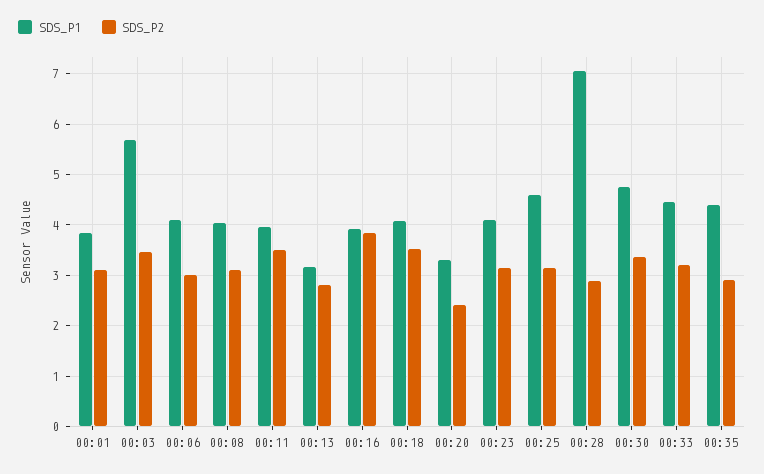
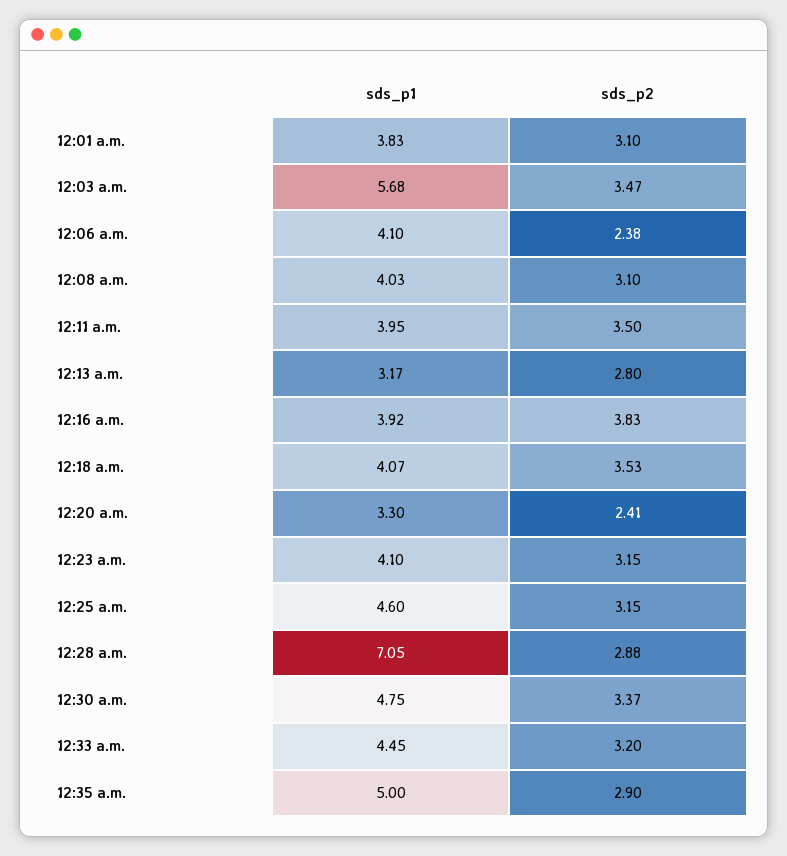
  {
    "SDS_P1": {
      "00:01": 3.83,
      "00:03": 5.68,
      "00:06": 4.1,
      "00:08": 4.03,
      "00:11": 3.95,
      "00:13": 3.17,
      "00:16": 3.92,
      "00:18": 4.07,
      "00:20": 3.3,
      "00:23": 4.1,
      "00:25": 4.6,
      "00:28": 7.05,
      "00:30": 4.75,
      "00:33": 4.45,
-     "00:35": 4.4
+     "00:35": 5
    },
    "SDS_P2": {
      "00:01": 3.1,
      "00:03": 3.47,
-     "00:06": 3,
+     "00:06": 2.38,
      "00:08": 3.1,
      "00:11": 3.5,
      "00:13": 2.8,
      "00:16": 3.83,
      "00:18": 3.53,
      "00:20": 2.41,
      "00:23": 3.15,
      "00:25": 3.15,
      "00:28": 2.88,
      "00:30": 3.37,
      "00:33": 3.2,
      "00:35": 2.9
    }
  }

